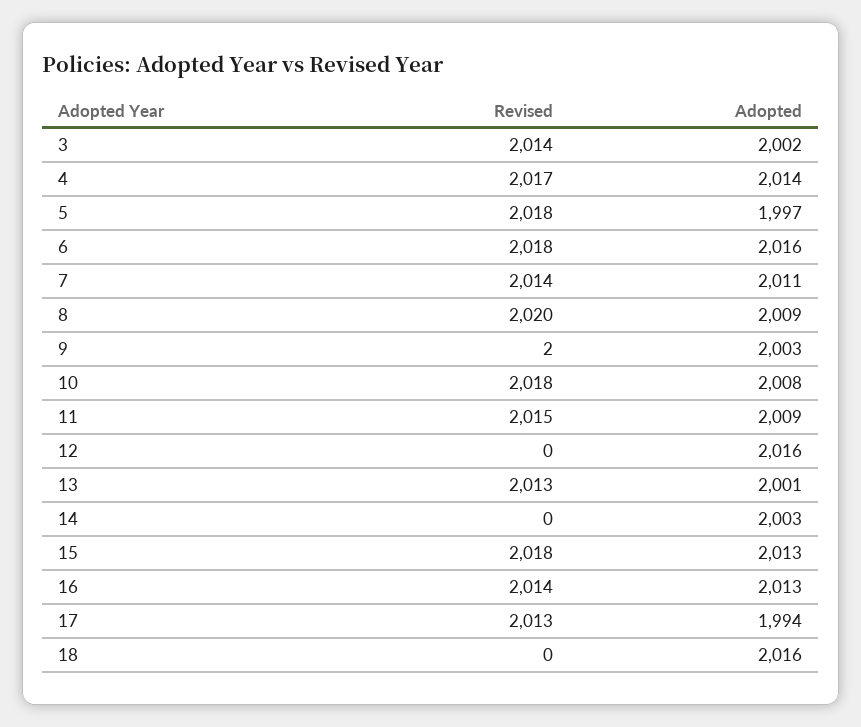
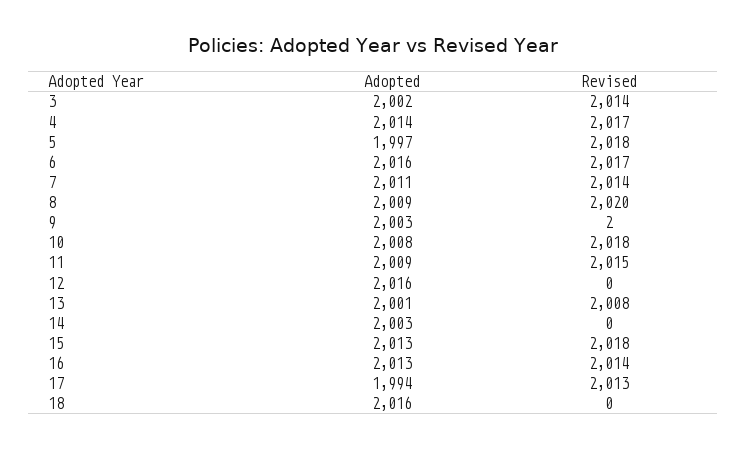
  {
    "Revised": {
      "3": 2014,
      "4": 2017,
      "5": 2018,
-     "6": 2018,
+     "6": 2017,
      "7": 2014,
      "8": 2020,
      "9": 2,
      "10": 2018,
      "11": 2015,
      "12": 0,
-     "13": 2013,
+     "13": 2008,
      "14": 0,
      "15": 2018,
      "16": 2014,
      "17": 2013,
      "18": 0
    },
    "Adopted": {
      "3": 2002,
      "4": 2014,
      "5": 1997,
      "6": 2016,
      "7": 2011,
      "8": 2009,
      "9": 2003,
      "10": 2008,
      "11": 2009,
      "12": 2016,
      "13": 2001,
      "14": 2003,
      "15": 2013,
      "16": 2013,
      "17": 1994,
      "18": 2016
    }
  }

